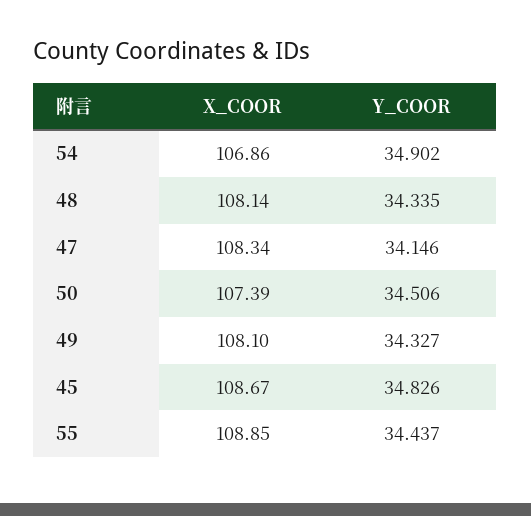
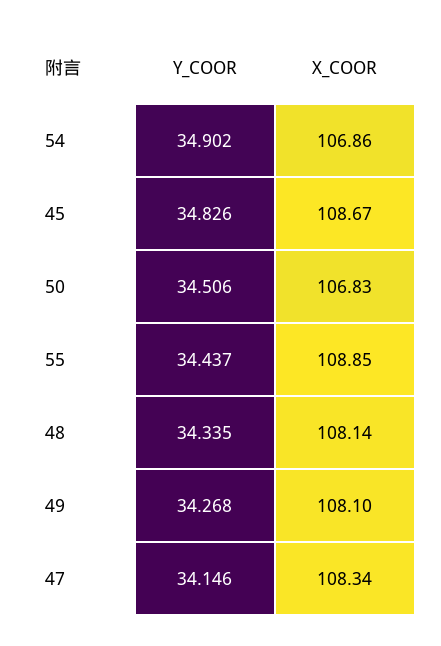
  {
    "X_COOR": {
      "54": 106.86,
      "48": 108.14,
      "47": 108.34,
-     "50": 107.39,
+     "50": 106.83,
      "49": 108.1,
      "45": 108.67,
      "55": 108.85
    },
    "Y_COOR": {
      "54": 34.902,
      "48": 34.335,
      "47": 34.146,
      "50": 34.506,
-     "49": 34.327,
+     "49": 34.268,
      "45": 34.826,
      "55": 34.437
    }
  }

